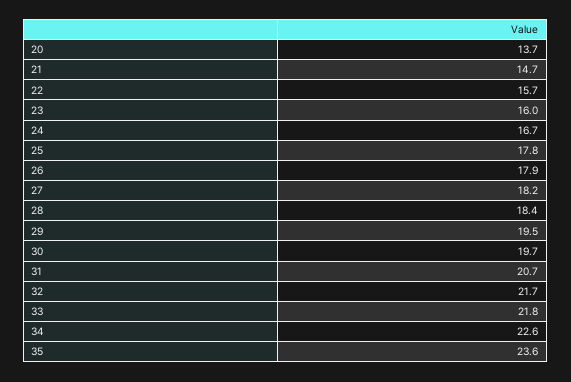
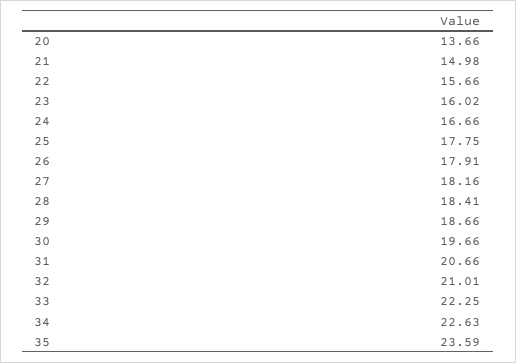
  {
    "20": 13.66,
-   "21": 14.7,
+   "21": 14.98,
    "22": 15.66,
    "23": 16.02,
    "24": 16.66,
    "25": 17.75,
    "26": 17.91,
    "27": 18.16,
    "28": 18.41,
-   "29": 19.5,
+   "29": 18.66,
    "30": 19.66,
    "31": 20.66,
-   "32": 21.7,
+   "32": 21.01,
-   "33": 21.8,
+   "33": 22.25,
    "34": 22.63,
    "35": 23.59
  }

